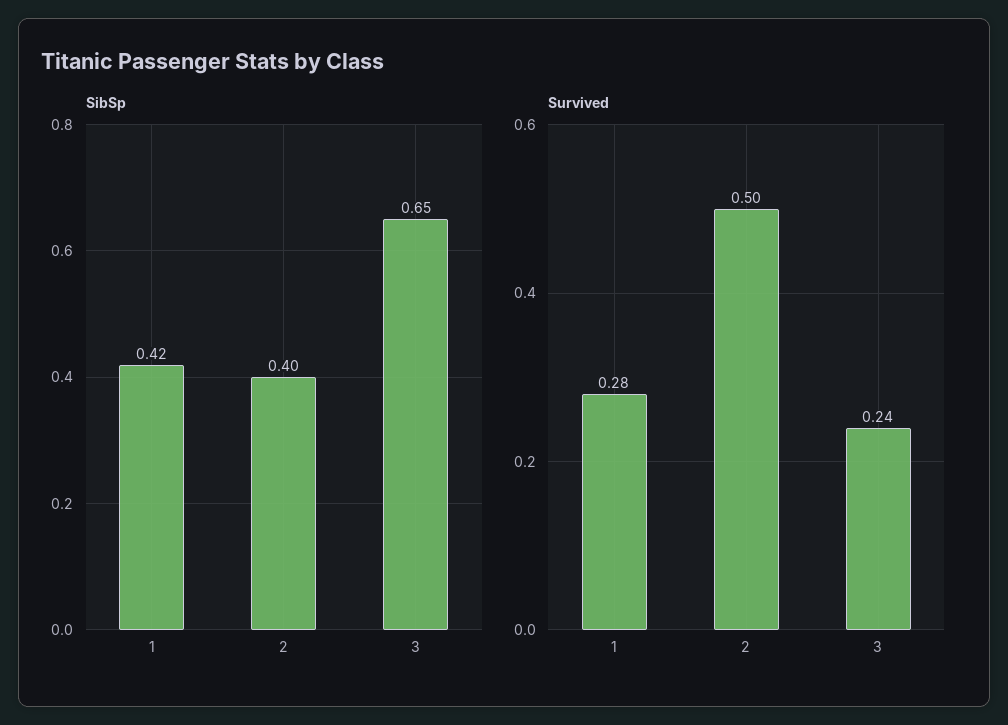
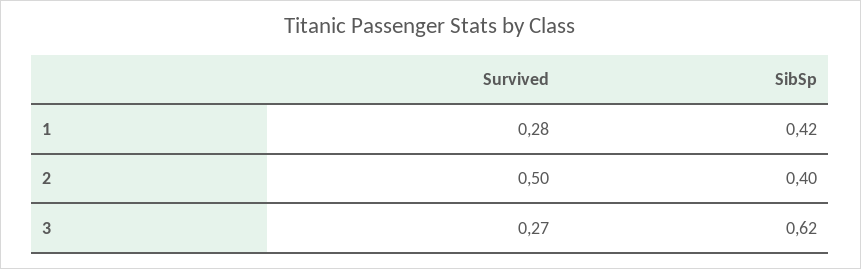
  {
    "SibSp": {
      "1": 0.42,
      "2": 0.4,
-     "3": 0.65
+     "3": 0.62
    },
    "Survived": {
      "1": 0.28,
      "2": 0.5,
-     "3": 0.24
+     "3": 0.27
    }
  }

